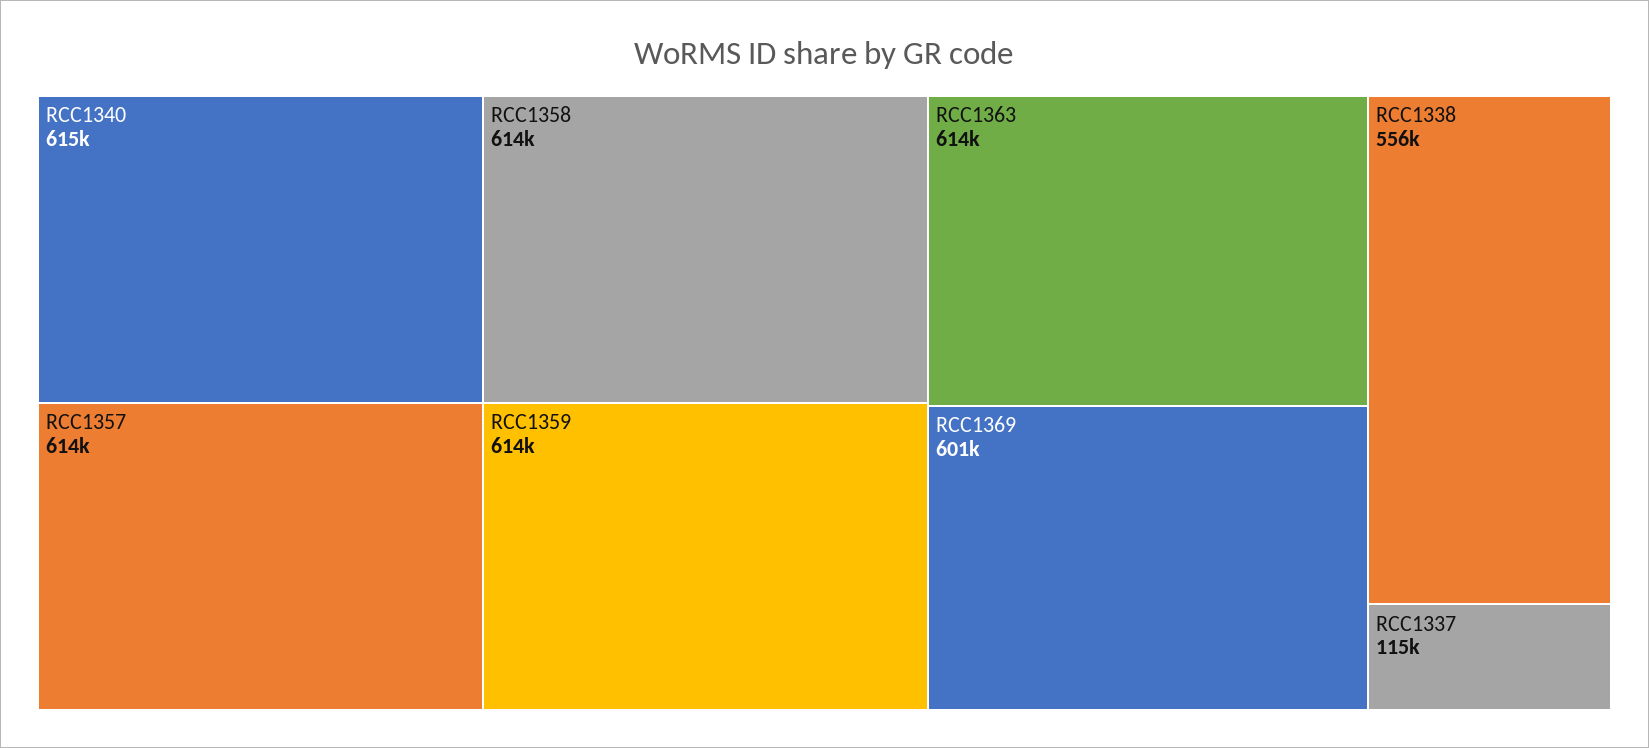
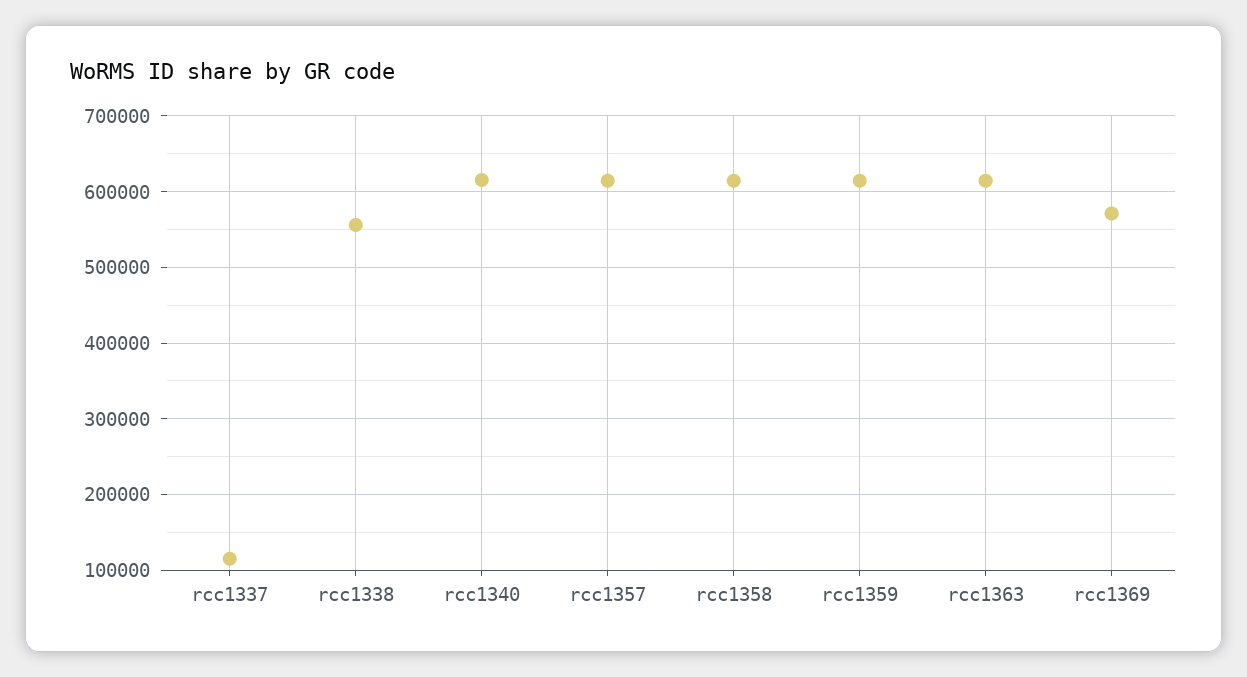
  {
    "RCC1340": 615000,
    "RCC1357": 614000,
    "RCC1358": 614000,
    "RCC1359": 614000,
    "RCC1363": 614000,
-   "RCC1369": 601000,
+   "RCC1369": 570000,
    "RCC1338": 556000,
    "RCC1337": 115000
  }

